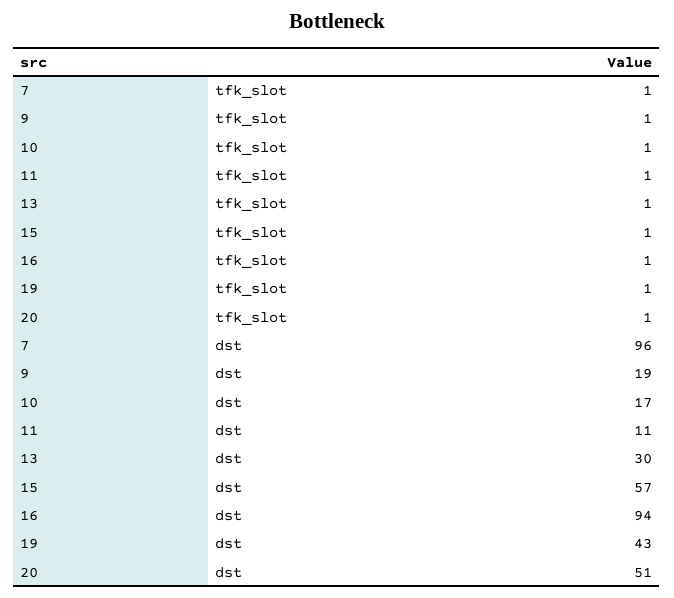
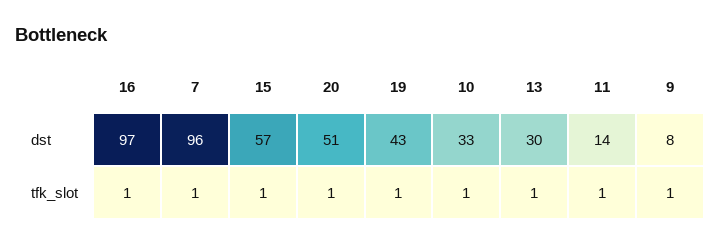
  {
    "7": {
      "tfk_slot": 1,
      "dst": 96
    },
    "9": {
      "tfk_slot": 1,
-     "dst": 19
+     "dst": 8
    },
    "10": {
      "tfk_slot": 1,
-     "dst": 17
+     "dst": 33
    },
    "11": {
      "tfk_slot": 1,
-     "dst": 11
+     "dst": 14
    },
    "13": {
      "tfk_slot": 1,
      "dst": 30
    },
    "15": {
      "tfk_slot": 1,
      "dst": 57
    },
    "16": {
      "tfk_slot": 1,
-     "dst": 94
+     "dst": 97
    },
    "19": {
      "tfk_slot": 1,
      "dst": 43
    },
    "20": {
      "tfk_slot": 1,
      "dst": 51
    }
  }

